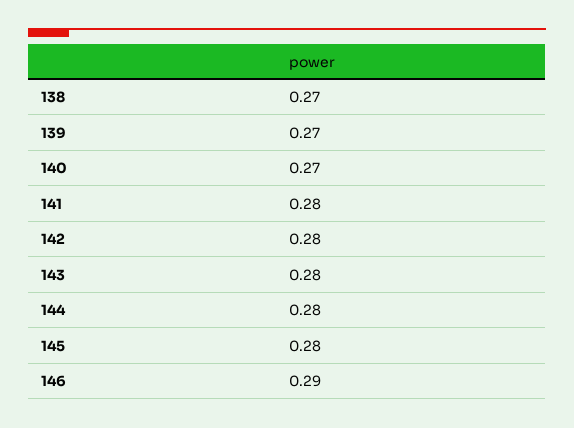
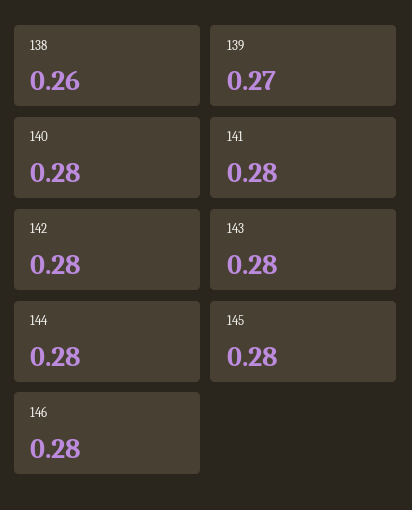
  {
-   "138": 0.27,
+   "138": 0.26,
    "139": 0.27,
-   "140": 0.27,
+   "140": 0.28,
    "141": 0.28,
    "142": 0.28,
    "143": 0.28,
    "144": 0.28,
    "145": 0.28,
-   "146": 0.29
+   "146": 0.28
  }

